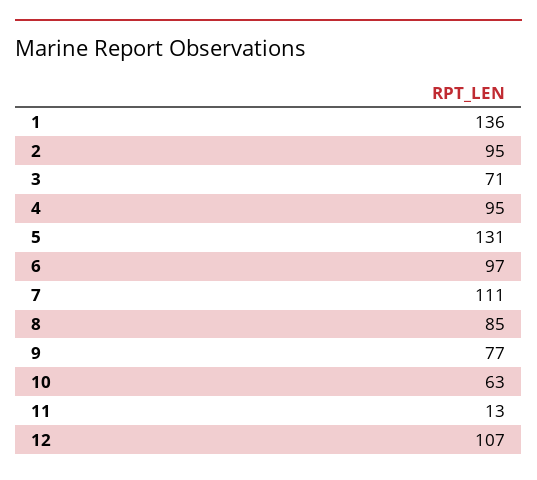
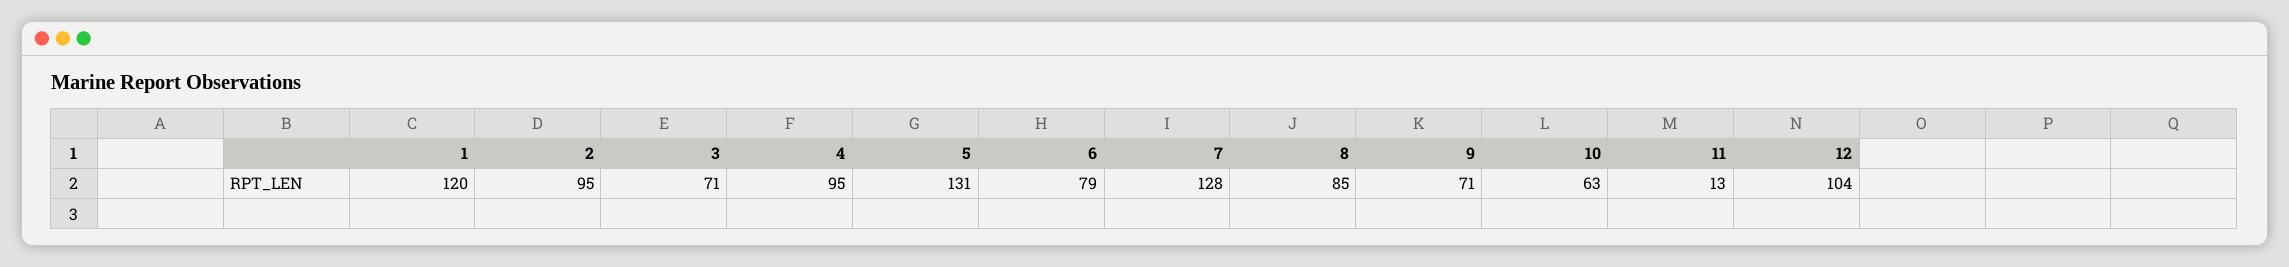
  {
-   "1": 136,
+   "1": 120,
    "2": 95,
    "3": 71,
    "4": 95,
    "5": 131,
-   "6": 97,
+   "6": 79,
-   "7": 111,
+   "7": 128,
    "8": 85,
-   "9": 77,
+   "9": 71,
    "10": 63,
    "11": 13,
-   "12": 107
+   "12": 104
  }

